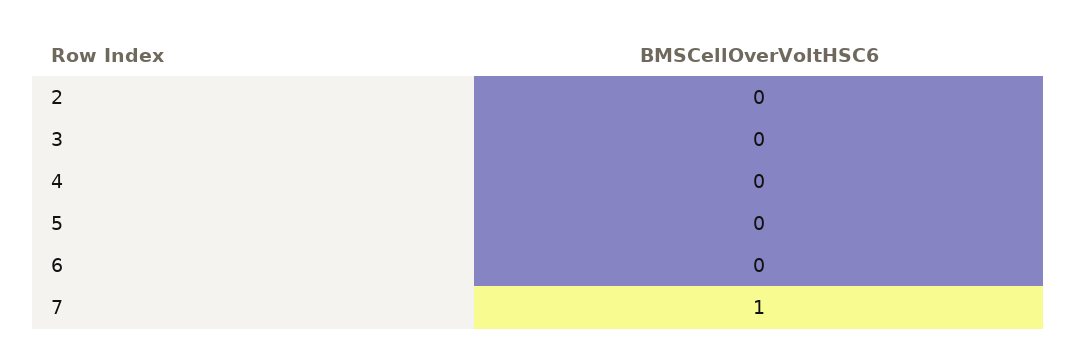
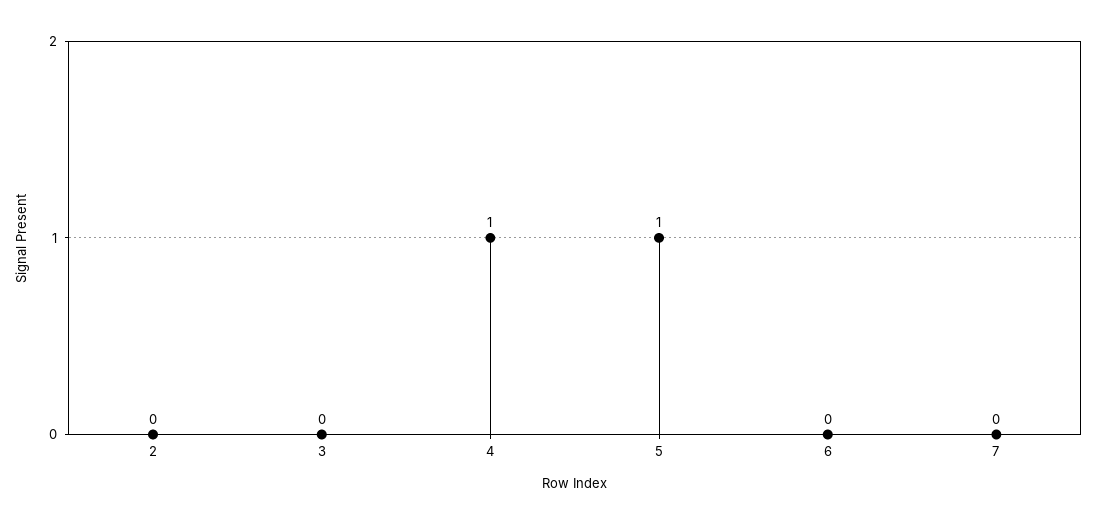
  {
    "2": 0,
    "3": 0,
-   "4": 0,
+   "4": 1,
-   "5": 0,
+   "5": 1,
    "6": 0,
-   "7": 1
+   "7": 0
  }

